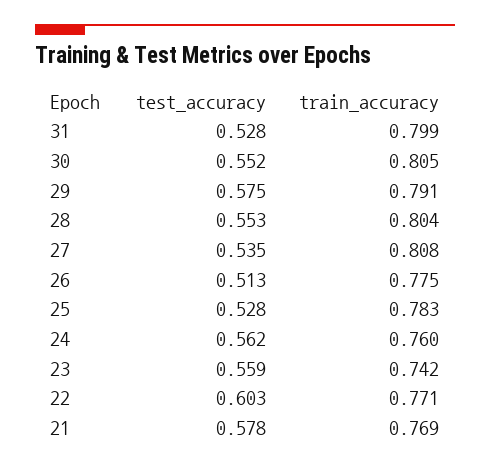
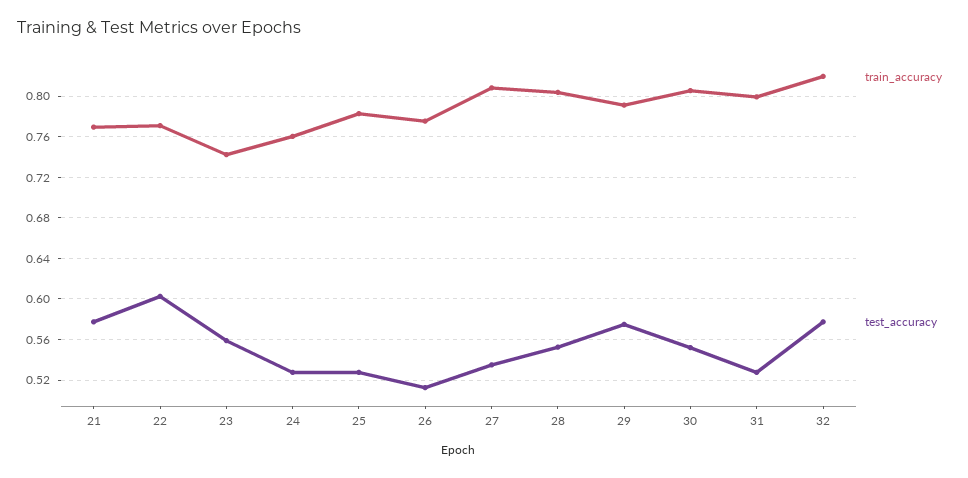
  {
    "test_accuracy": {
      "31": 0.528,
      "30": 0.552,
      "29": 0.575,
      "28": 0.553,
      "27": 0.535,
      "26": 0.513,
      "25": 0.528,
-     "24": 0.562,
+     "24": 0.53,
      "23": 0.559,
      "22": 0.603,
-     "21": 0.578
+     "21": 0.578,
+     "32": 0.58
    },
    "train_accuracy": {
      "31": 0.799,
      "30": 0.805,
      "29": 0.791,
      "28": 0.804,
      "27": 0.808,
      "26": 0.775,
      "25": 0.783,
      "24": 0.76,
      "23": 0.742,
      "22": 0.771,
-     "21": 0.769
+     "21": 0.769,
+     "32": 0.82
    }
  }

